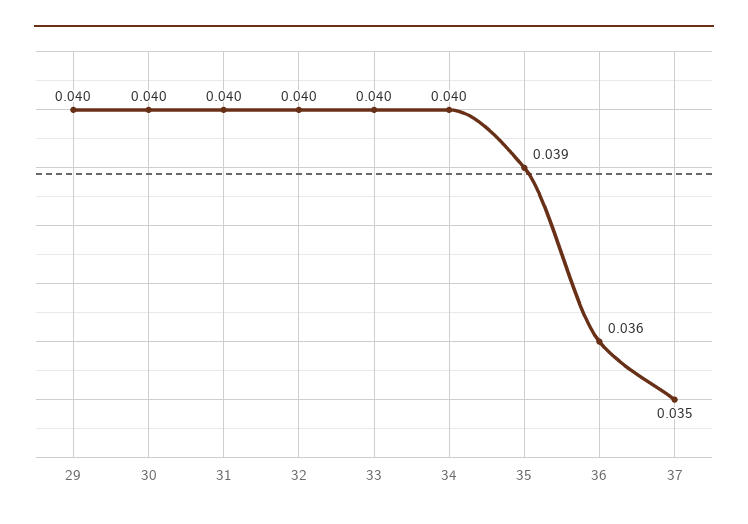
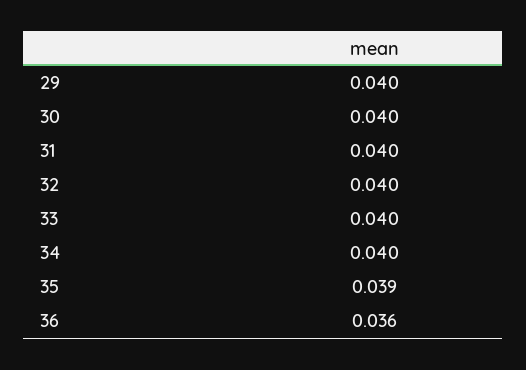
  {
    "29": 0.04,
    "30": 0.04,
    "31": 0.04,
    "32": 0.04,
    "33": 0.04,
    "34": 0.04,
    "35": 0.039,
-   "36": 0.036,
+   "36": 0.036
-   "37": 0.035
  }

